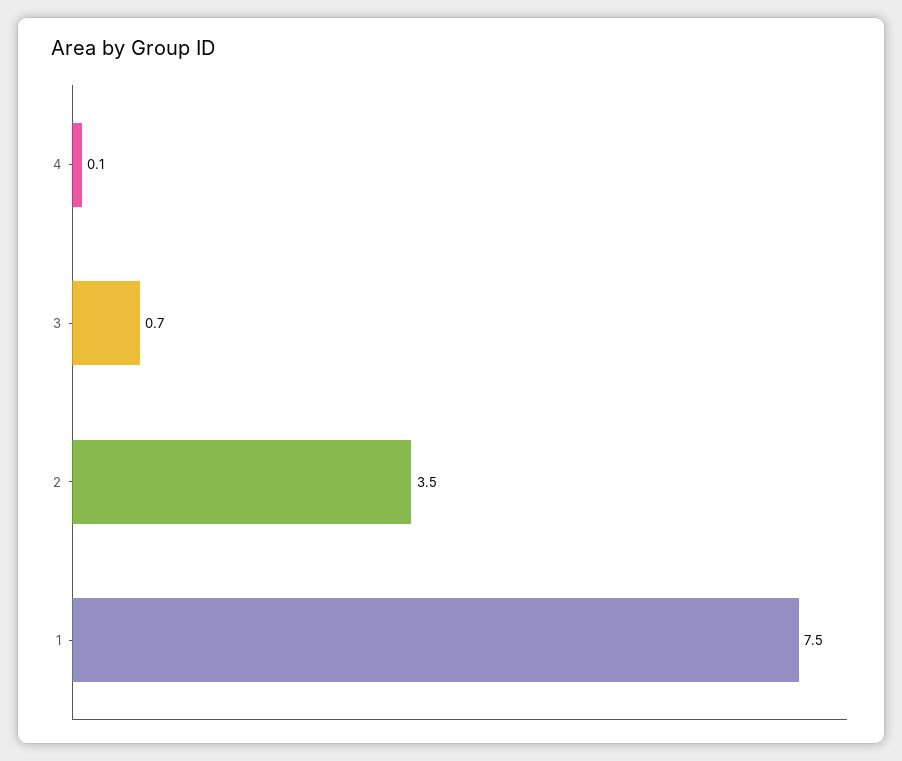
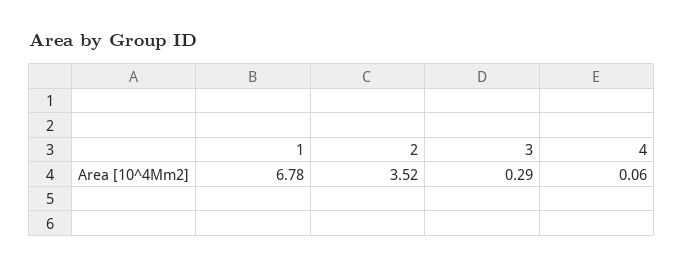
  {
    "4": 0.06,
-   "3": 0.7,
+   "3": 0.29,
    "2": 3.52,
-   "1": 7.5
+   "1": 6.78
  }

